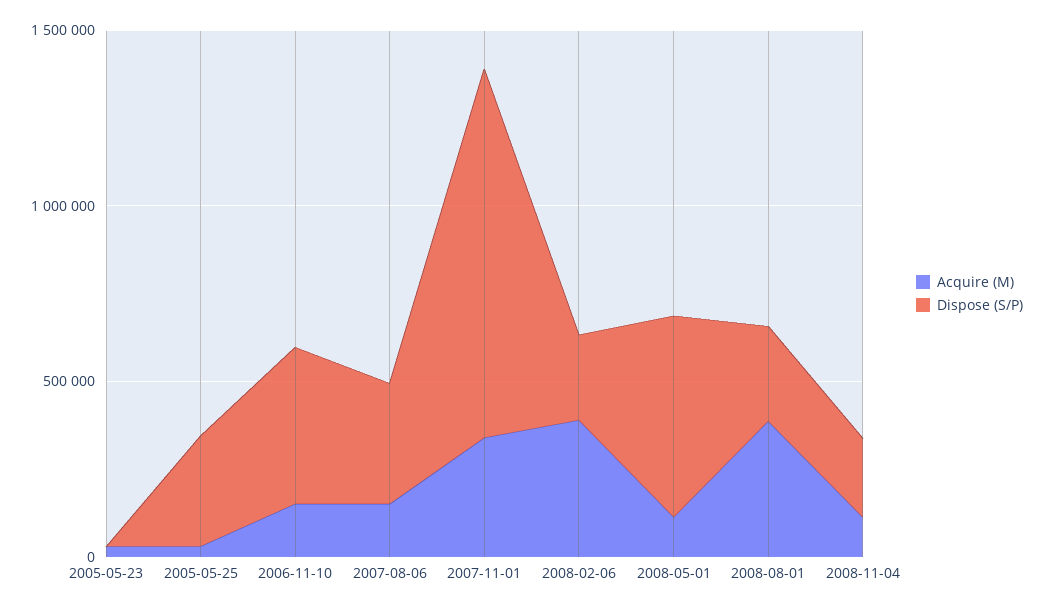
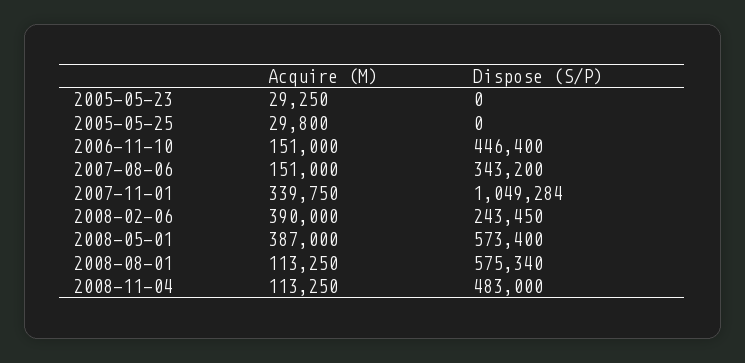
  {
    "Acquire (M)": {
      "2005-05-23": 29250,
      "2005-05-25": 29800,
      "2006-11-10": 151000,
      "2007-08-06": 151000,
      "2007-11-01": 339750,
      "2008-02-06": 390000,
-     "2008-05-01": 100000,
+     "2008-05-01": 387000,
-     "2008-08-01": 400000,
+     "2008-08-01": 113250,
      "2008-11-04": 113250
    },
    "Dispose (S/P)": {
      "2005-05-23": 0,
-     "2005-05-25": 300000,
+     "2005-05-25": 0,
      "2006-11-10": 446400,
      "2007-08-06": 343200,
      "2007-11-01": 1049284,
      "2008-02-06": 243450,
      "2008-05-01": 573400,
-     "2008-08-01": 300000,
+     "2008-08-01": 575340,
-     "2008-11-04": 200000
+     "2008-11-04": 483000
    }
  }

